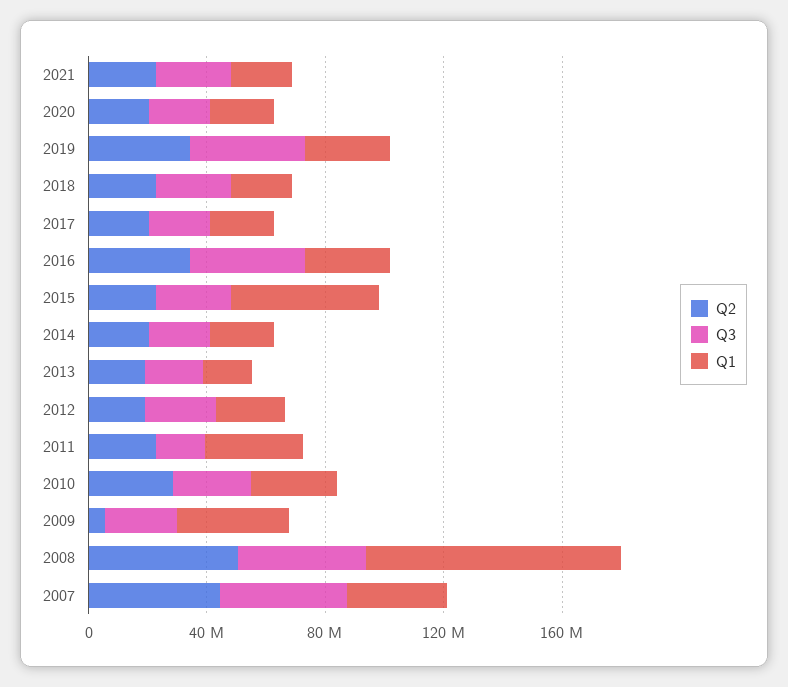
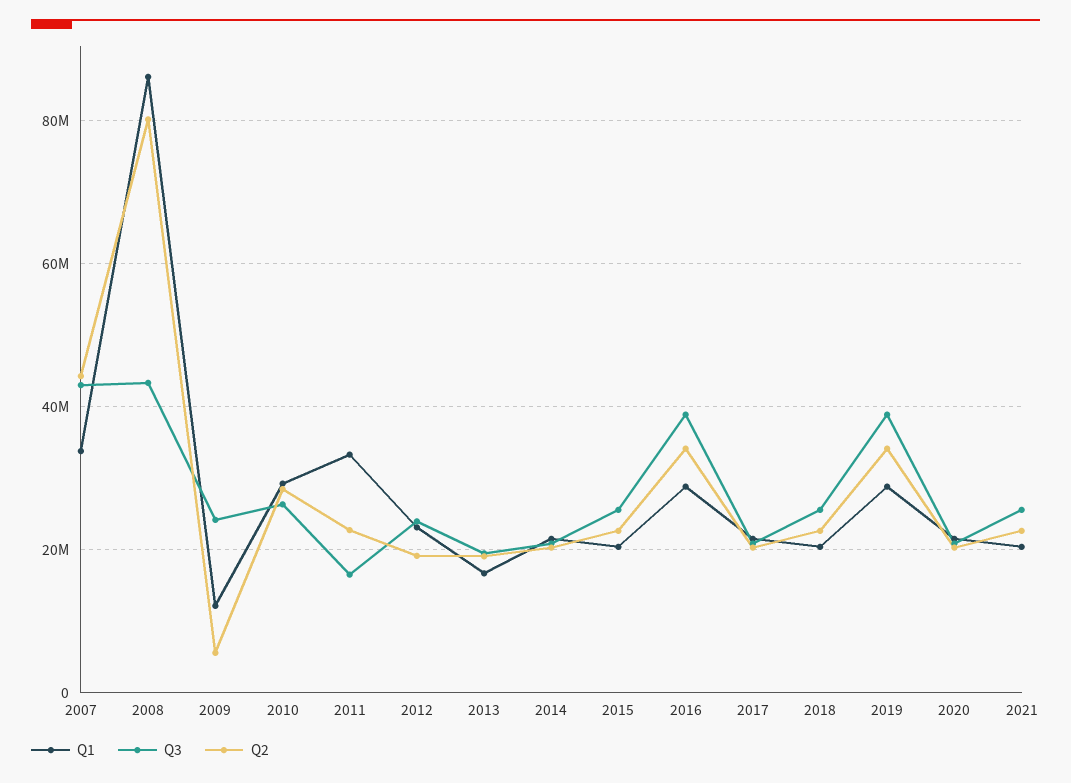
  {
    "Q2": {
      "2021": 22000000,
      "2020": 20000000,
      "2019": 34000000,
      "2018": 22000000,
      "2017": 20000000,
      "2016": 34000000,
      "2015": 22000000,
      "2014": 20000000,
      "2013": 20000000,
      "2012": 20000000,
      "2011": 22000000,
      "2010": 28000000,
      "2009": 6000000,
-     "2008": 50000000,
+     "2008": 80000000,
      "2007": 44000000
    },
    "Q3": {
      "2021": 26000000,
      "2020": 20000000,
      "2019": 38000000,
      "2018": 26000000,
      "2017": 20000000,
      "2016": 38000000,
      "2015": 26000000,
      "2014": 20000000,
      "2013": 20000000,
      "2012": 24000000,
      "2011": 16000000,
      "2010": 26000000,
      "2009": 24000000,
      "2008": 44000000,
      "2007": 44000000
    },
    "Q1": {
      "2021": 20000000,
      "2020": 22000000,
      "2019": 28000000,
      "2018": 20000000,
      "2017": 22000000,
      "2016": 28000000,
-     "2015": 50000000,
+     "2015": 20000000,
      "2014": 22000000,
      "2013": 16000000,
      "2012": 24000000,
      "2011": 34000000,
      "2010": 30000000,
-     "2009": 40000000,
+     "2009": 12000000,
      "2008": 86000000,
      "2007": 34000000
    }
  }

